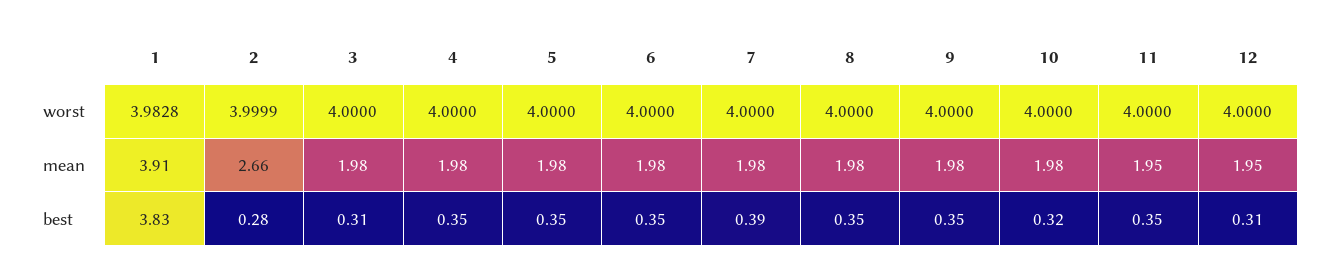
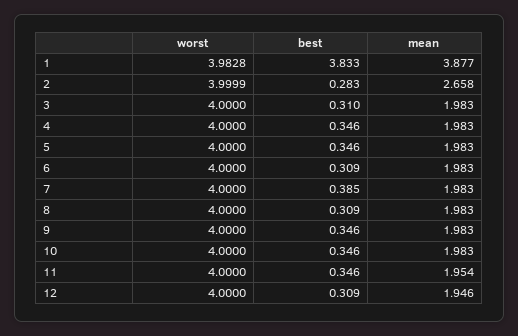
  {
    "1": {
      "worst": 3.9828,
-     "mean": 3.91,
+     "mean": 3.877,
      "best": 3.833
    },
    "2": {
      "worst": 3.9999,
      "mean": 2.658,
      "best": 0.283
    },
    "3": {
      "worst": 4,
      "mean": 1.983,
      "best": 0.31
    },
    "4": {
      "worst": 4,
      "mean": 1.983,
      "best": 0.346
    },
    "5": {
      "worst": 4,
      "mean": 1.983,
      "best": 0.346
    },
    "6": {
      "worst": 4,
      "mean": 1.983,
-     "best": 0.35
+     "best": 0.309
    },
    "7": {
      "worst": 4,
      "mean": 1.983,
      "best": 0.385
    },
    "8": {
      "worst": 4,
      "mean": 1.983,
-     "best": 0.35
+     "best": 0.309
    },
    "9": {
      "worst": 4,
      "mean": 1.983,
      "best": 0.346
    },
    "10": {
      "worst": 4,
      "mean": 1.983,
-     "best": 0.32
+     "best": 0.346
    },
    "11": {
      "worst": 4,
      "mean": 1.954,
      "best": 0.346
    },
    "12": {
      "worst": 4,
      "mean": 1.946,
      "best": 0.309
    }
  }

